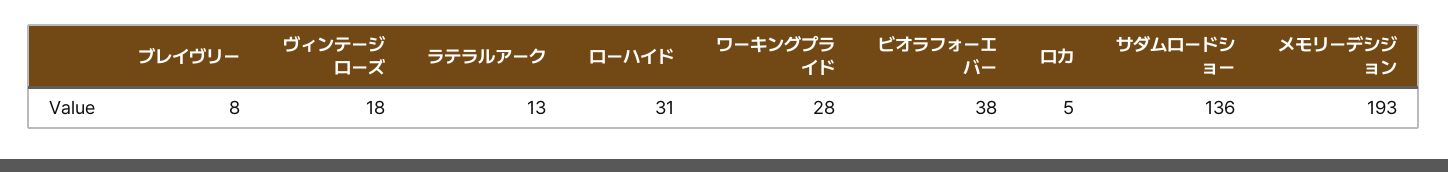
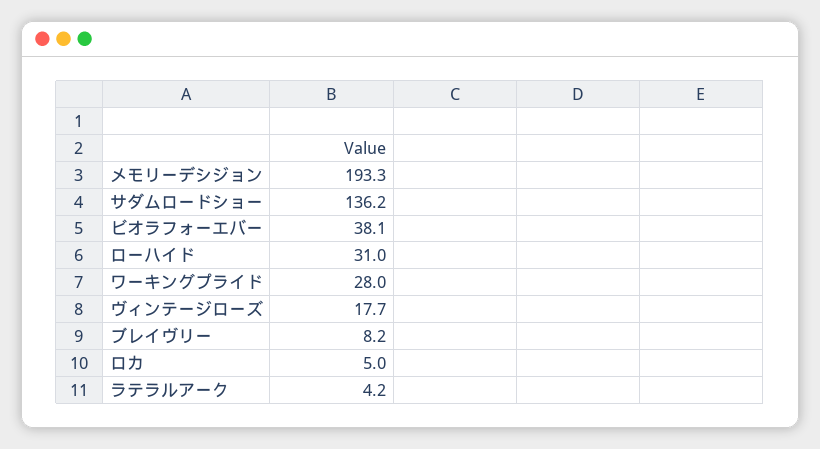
  {
    "ブレイヴリー": 8.2,
    "ヴィンテージローズ": 17.7,
-   "ラテラルアーク": 13,
+   "ラテラルアーク": 4.2,
    "ローハイド": 31,
    "ワーキングプライド": 28,
    "ビオラフォーエバー": 38.1,
    "ロカ": 5,
    "サダムロードショー": 136.2,
    "メモリーデシジョン": 193.3
  }

